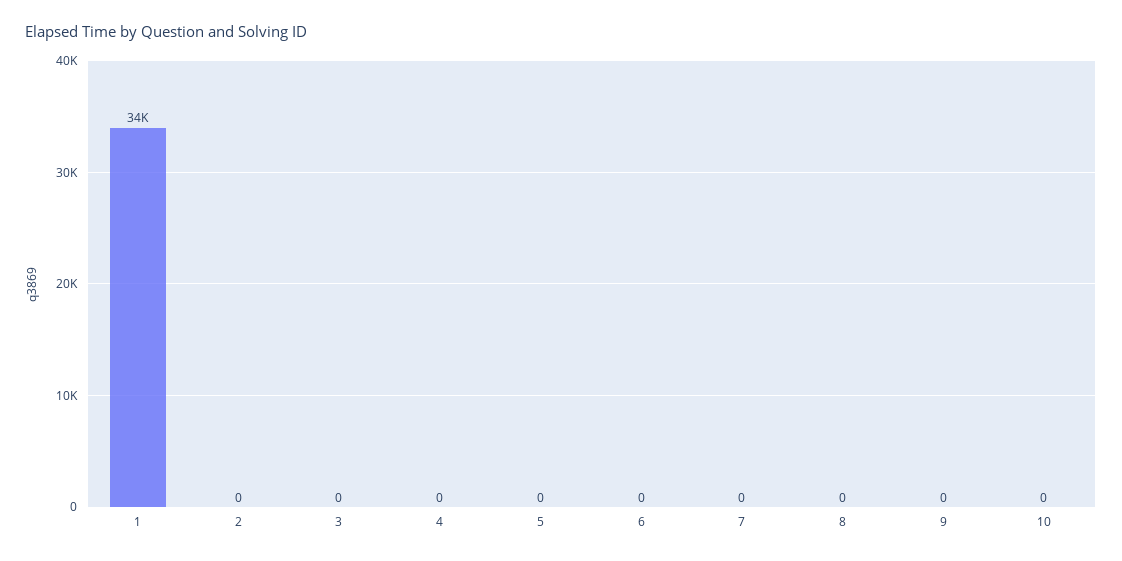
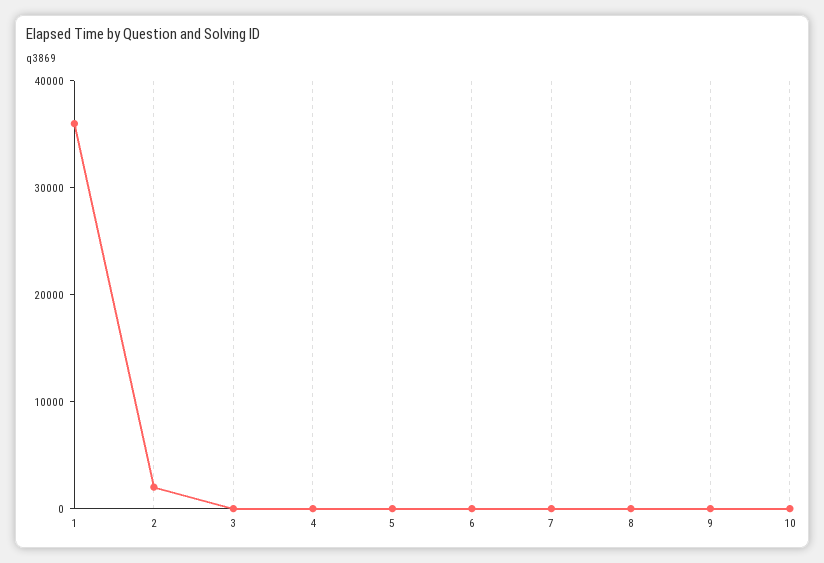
  {
-   "1": 34000,
+   "1": 36000,
-   "2": 0,
+   "2": 2000,
    "3": 0,
    "4": 0,
    "5": 0,
    "6": 0,
    "7": 0,
    "8": 0,
    "9": 0,
    "10": 0
  }

